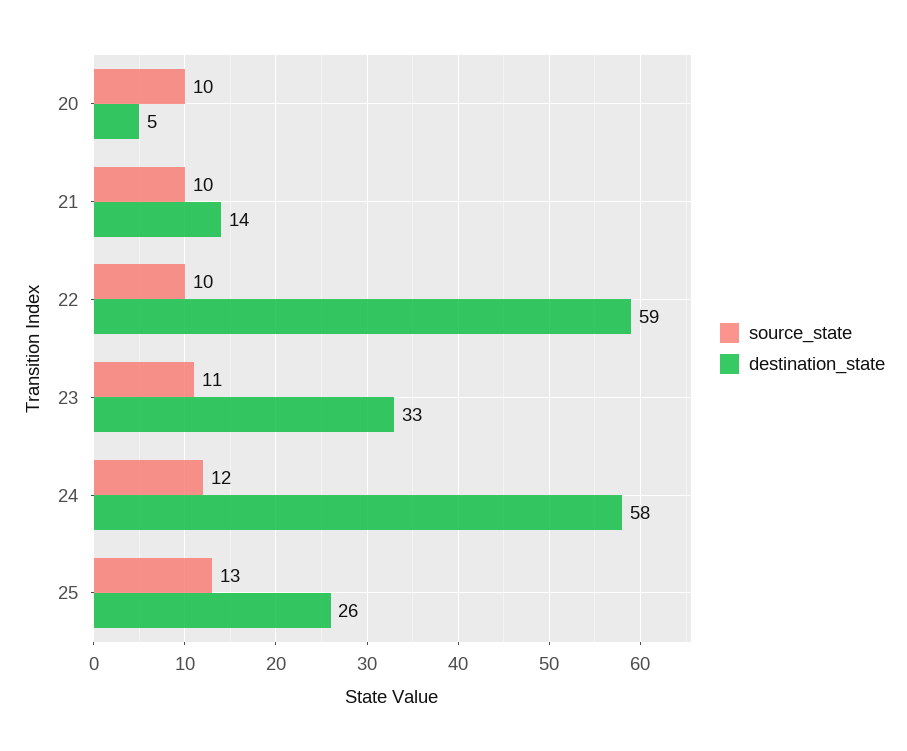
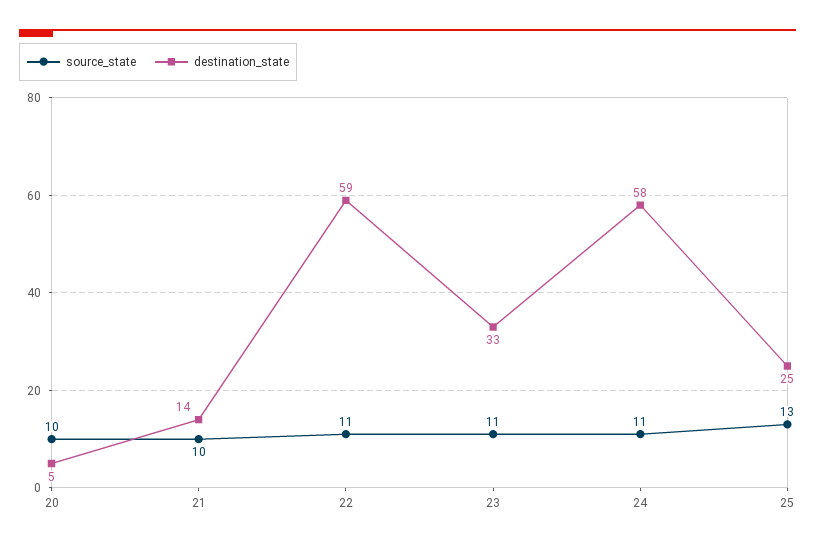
  {
    "source_state": {
      "20": 10,
      "21": 10,
-     "22": 10,
+     "22": 11,
      "23": 11,
-     "24": 12,
+     "24": 11,
      "25": 13
    },
    "destination_state": {
      "20": 5,
      "21": 14,
      "22": 59,
      "23": 33,
      "24": 58,
-     "25": 26
+     "25": 25
    }
  }

